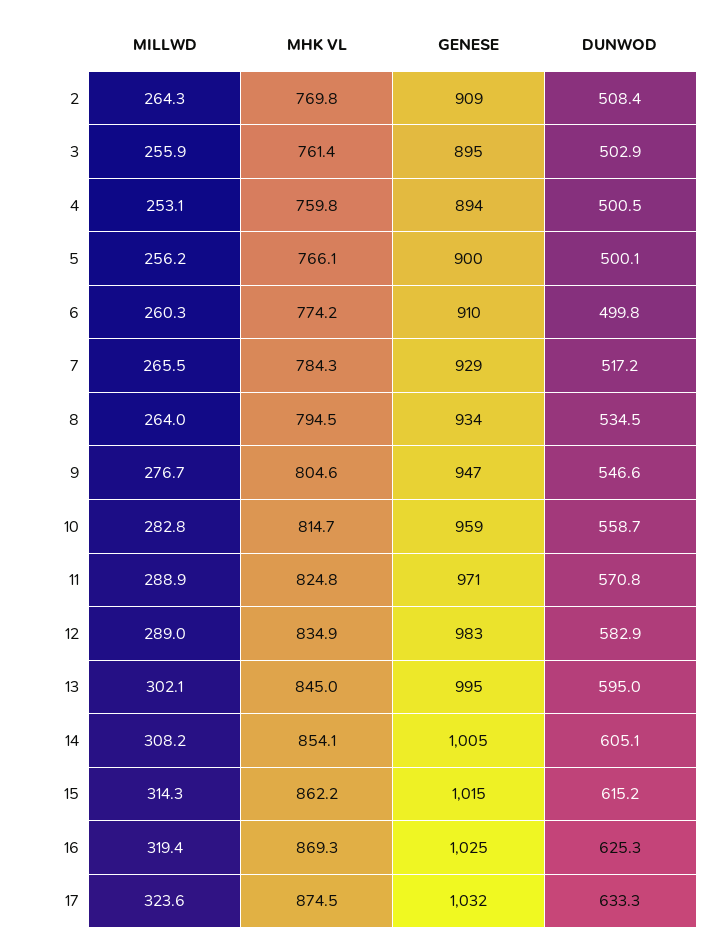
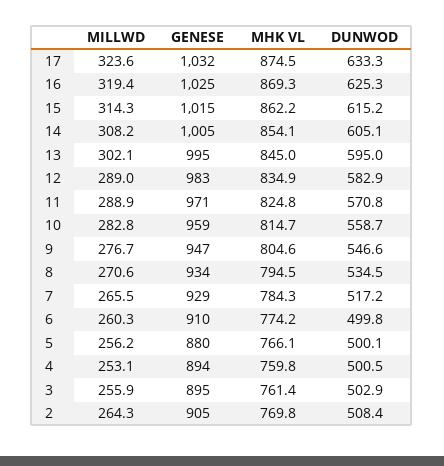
  {
    "MILLWD": {
      "2": 264.3,
      "3": 255.9,
      "4": 253.1,
      "5": 256.2,
      "6": 260.3,
      "7": 265.5,
-     "8": 264,
+     "8": 270.6,
      "9": 276.7,
      "10": 282.8,
      "11": 288.9,
      "12": 289,
      "13": 302.1,
      "14": 308.2,
      "15": 314.3,
      "16": 319.4,
      "17": 323.6
    },
    "MHK VL": {
      "2": 769.8,
      "3": 761.4,
      "4": 759.8,
      "5": 766.1,
      "6": 774.2,
      "7": 784.3,
      "8": 794.5,
      "9": 804.6,
      "10": 814.7,
      "11": 824.8,
      "12": 834.9,
      "13": 845,
      "14": 854.1,
      "15": 862.2,
      "16": 869.3,
      "17": 874.5
    },
    "GENESE": {
-     "2": 909,
+     "2": 905,
      "3": 895,
      "4": 894,
-     "5": 900,
+     "5": 880,
      "6": 910,
      "7": 929,
      "8": 934,
      "9": 947,
      "10": 959,
      "11": 971,
      "12": 983,
      "13": 995,
      "14": 1005,
      "15": 1015,
      "16": 1025,
      "17": 1032
    },
    "DUNWOD": {
      "2": 508.4,
      "3": 502.9,
      "4": 500.5,
      "5": 500.1,
      "6": 499.8,
      "7": 517.2,
      "8": 534.5,
      "9": 546.6,
      "10": 558.7,
      "11": 570.8,
      "12": 582.9,
      "13": 595,
      "14": 605.1,
      "15": 615.2,
      "16": 625.3,
      "17": 633.3
    }
  }

